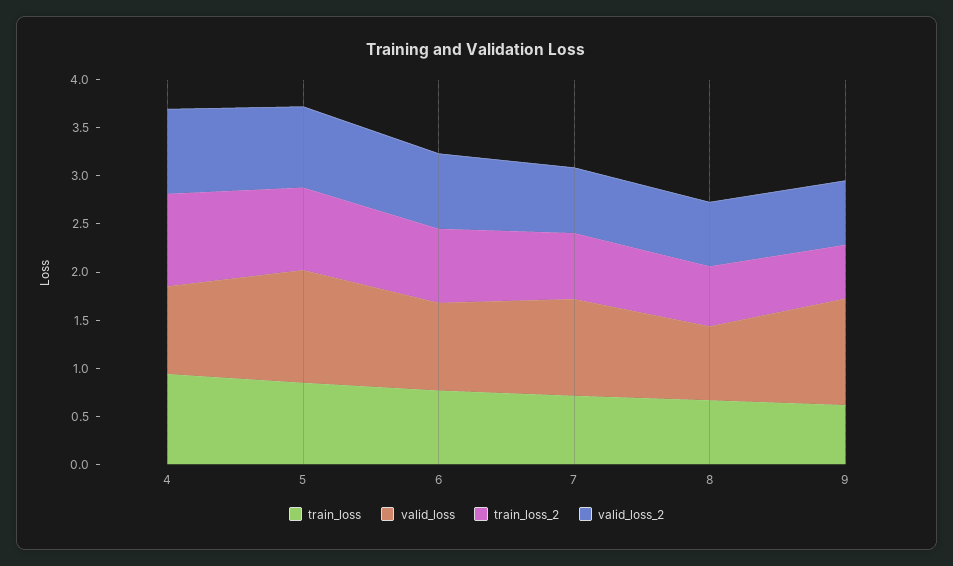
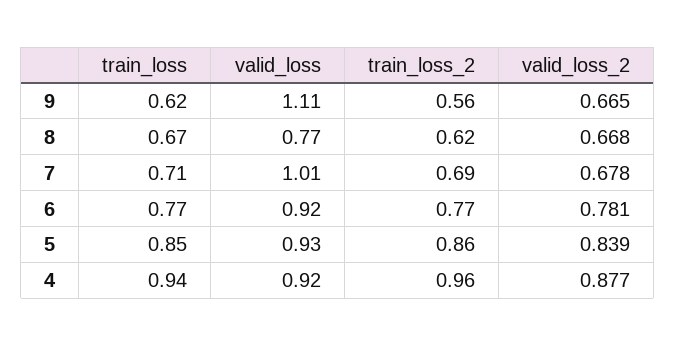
  {
    "train_loss": {
      "4": 0.94,
      "5": 0.85,
      "6": 0.77,
      "7": 0.71,
      "8": 0.67,
      "9": 0.62
    },
    "valid_loss": {
      "4": 0.92,
-     "5": 1.2,
+     "5": 0.93,
      "6": 0.92,
      "7": 1.01,
      "8": 0.77,
      "9": 1.11
    },
    "train_loss_2": {
      "4": 0.96,
      "5": 0.86,
      "6": 0.77,
      "7": 0.69,
      "8": 0.62,
      "9": 0.56
    },
    "valid_loss_2": {
      "4": 0.877,
      "5": 0.839,
      "6": 0.781,
      "7": 0.678,
      "8": 0.668,
      "9": 0.665
    }
  }

